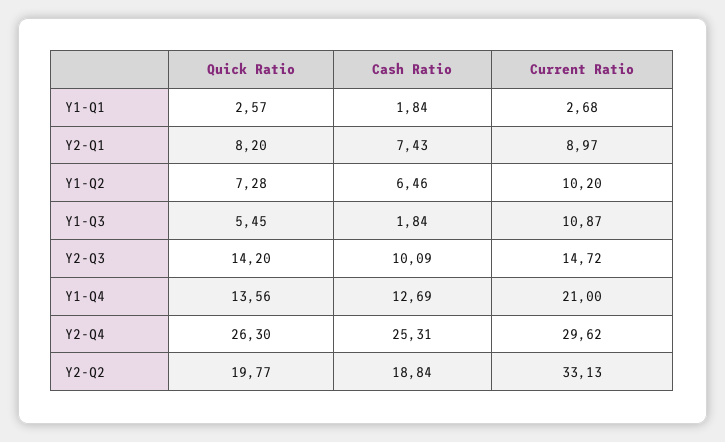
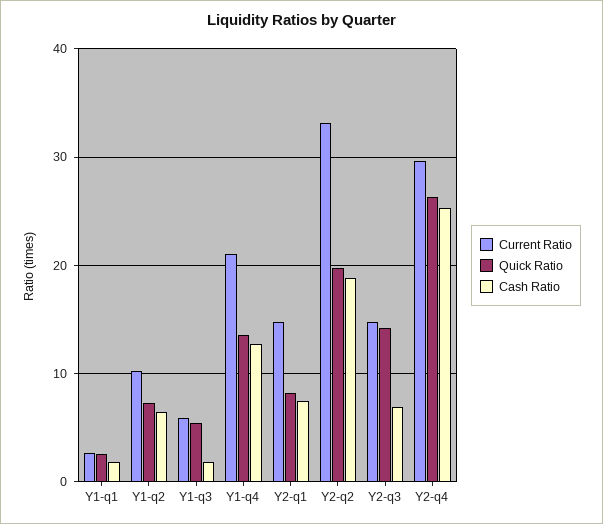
  {
    "Quick Ratio": {
      "Y1-Q1": 2.57,
      "Y2-Q1": 8.2,
      "Y1-Q2": 7.28,
      "Y1-Q3": 5.45,
      "Y2-Q3": 14.2,
      "Y1-Q4": 13.56,
      "Y2-Q4": 26.3,
      "Y2-Q2": 19.77
    },
    "Cash Ratio": {
      "Y1-Q1": 1.84,
      "Y2-Q1": 7.43,
      "Y1-Q2": 6.46,
      "Y1-Q3": 1.84,
-     "Y2-Q3": 10.09,
+     "Y2-Q3": 7,
      "Y1-Q4": 12.69,
      "Y2-Q4": 25.31,
      "Y2-Q2": 18.84
    },
    "Current Ratio": {
      "Y1-Q1": 2.68,
-     "Y2-Q1": 8.97,
+     "Y2-Q1": 15,
      "Y1-Q2": 10.2,
-     "Y1-Q3": 10.87,
+     "Y1-Q3": 6,
      "Y2-Q3": 14.72,
      "Y1-Q4": 21,
      "Y2-Q4": 29.62,
      "Y2-Q2": 33.13
    }
  }

